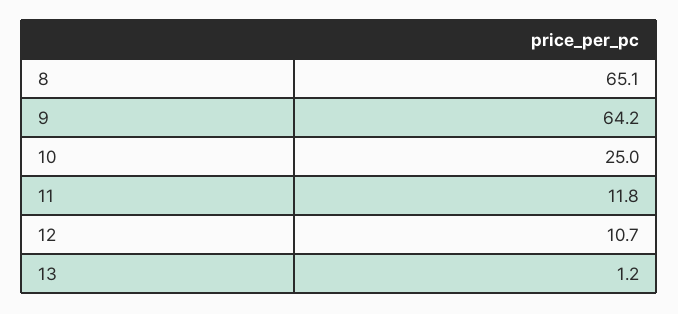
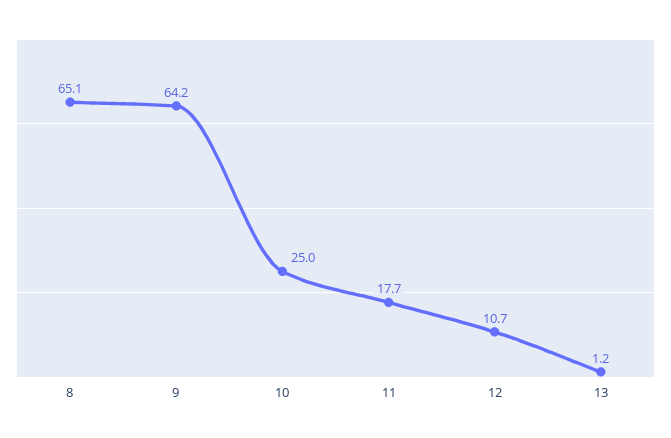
  {
    "8": 65.1,
    "9": 64.2,
    "10": 25,
-   "11": 11.8,
+   "11": 17.7,
    "12": 10.7,
    "13": 1.2
  }

